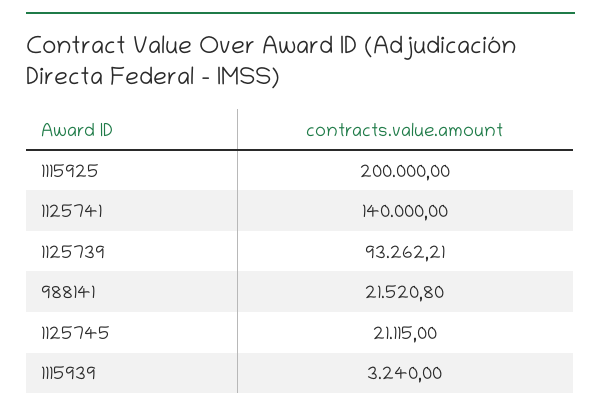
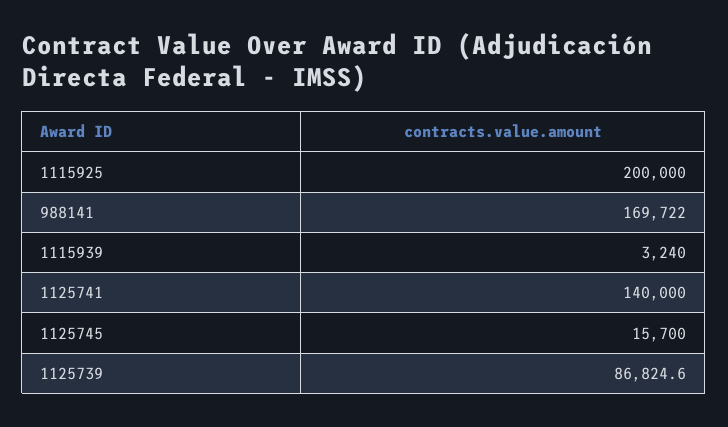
  {
    "1115925": 200000,
    "1125741": 140000,
-   "1125739": 93262.21,
+   "1125739": 86824.6,
-   "988141": 21520.8,
+   "988141": 169722,
-   "1125745": 21115,
+   "1125745": 15700,
    "1115939": 3240
  }

